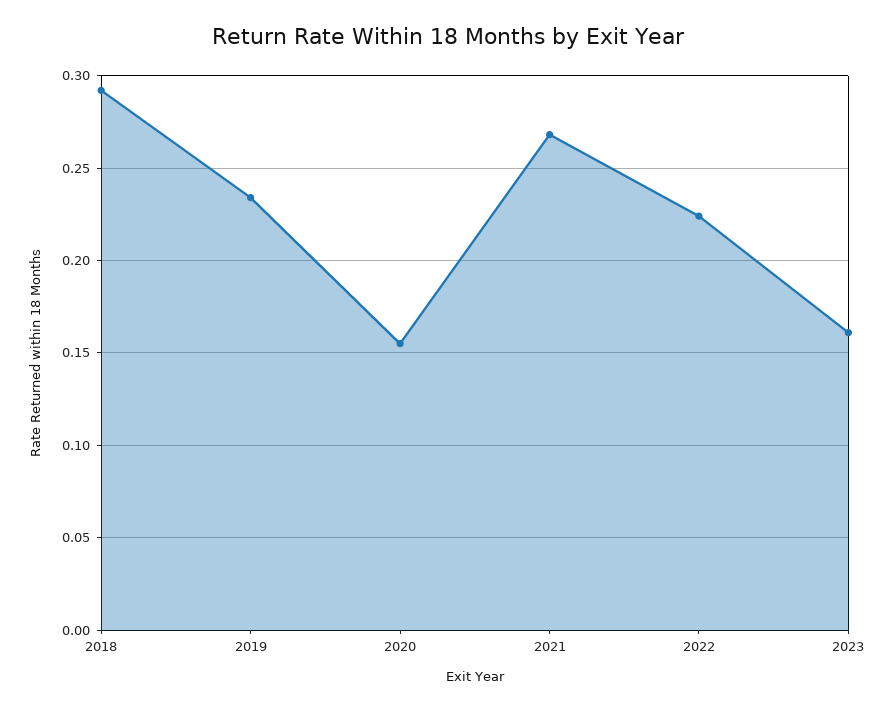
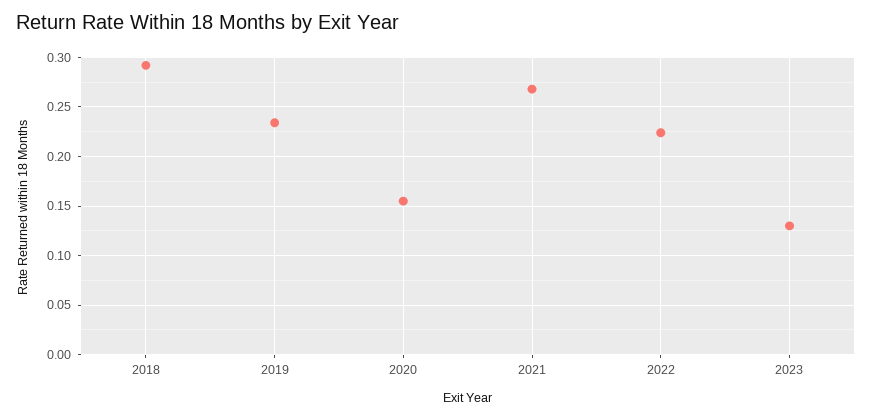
  {
    "2018": 0.29,
    "2019": 0.235,
    "2020": 0.155,
    "2021": 0.27,
    "2022": 0.225,
-   "2023": 0.16
+   "2023": 0.13
  }

